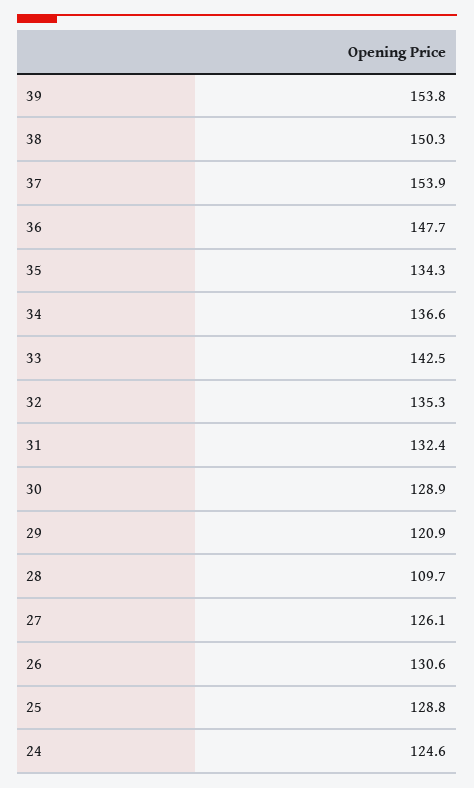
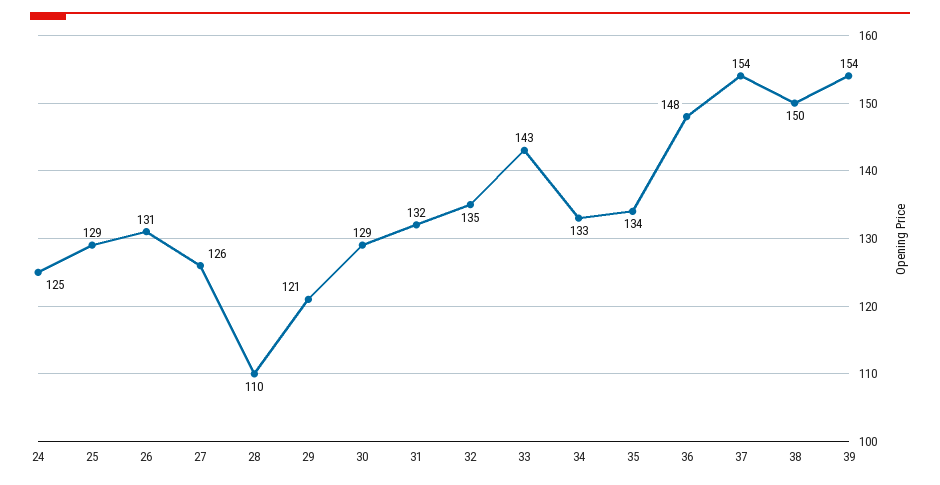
  {
    "39": 153.8,
    "38": 150.3,
    "37": 153.9,
    "36": 147.7,
    "35": 134.3,
-   "34": 136.6,
+   "34": 133,
    "33": 142.5,
    "32": 135.3,
    "31": 132.4,
    "30": 128.9,
    "29": 120.9,
    "28": 109.7,
    "27": 126.1,
    "26": 130.6,
    "25": 128.8,
    "24": 124.6
  }

